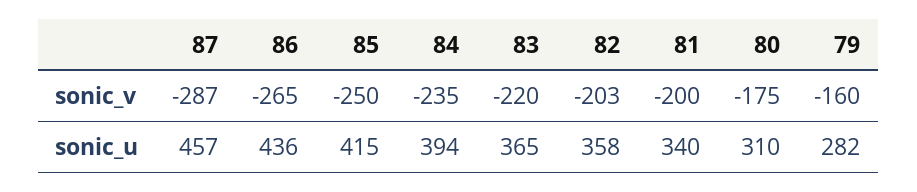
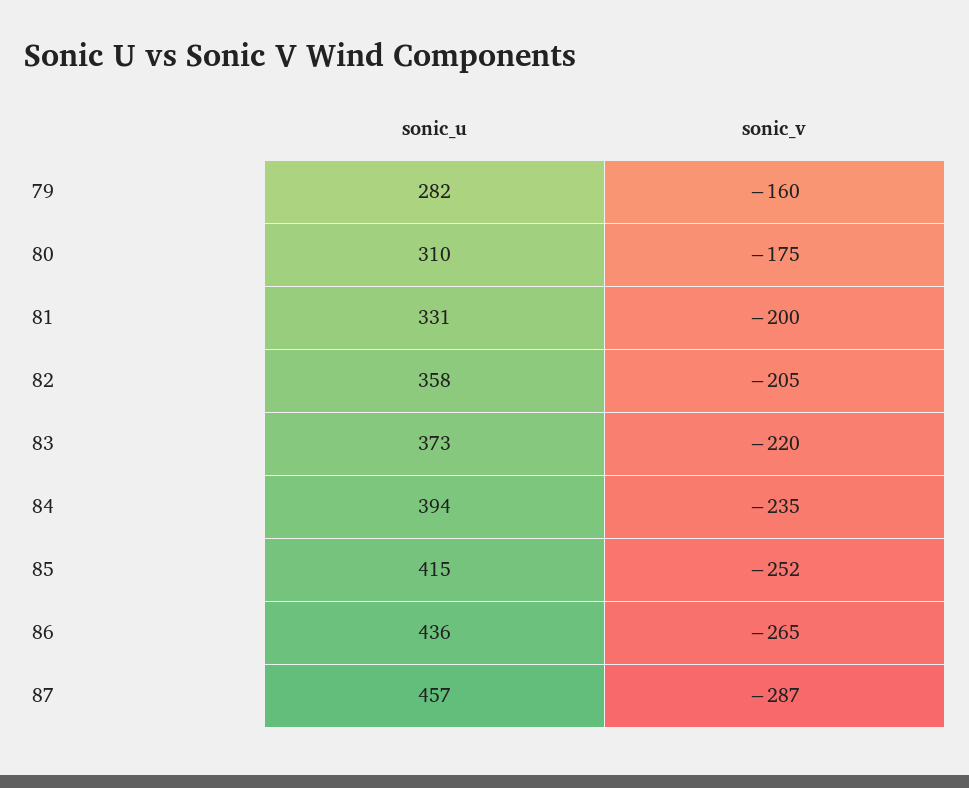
  {
    "87": {
      "sonic_v": -287,
      "sonic_u": 457
    },
    "86": {
      "sonic_v": -265,
      "sonic_u": 436
    },
    "85": {
-     "sonic_v": -250,
+     "sonic_v": -252,
      "sonic_u": 415
    },
    "84": {
      "sonic_v": -235,
      "sonic_u": 394
    },
    "83": {
      "sonic_v": -220,
-     "sonic_u": 365
+     "sonic_u": 373
    },
    "82": {
-     "sonic_v": -203,
+     "sonic_v": -205,
      "sonic_u": 358
    },
    "81": {
      "sonic_v": -200,
-     "sonic_u": 340
+     "sonic_u": 331
    },
    "80": {
      "sonic_v": -175,
      "sonic_u": 310
    },
    "79": {
      "sonic_v": -160,
      "sonic_u": 282
    }
  }

